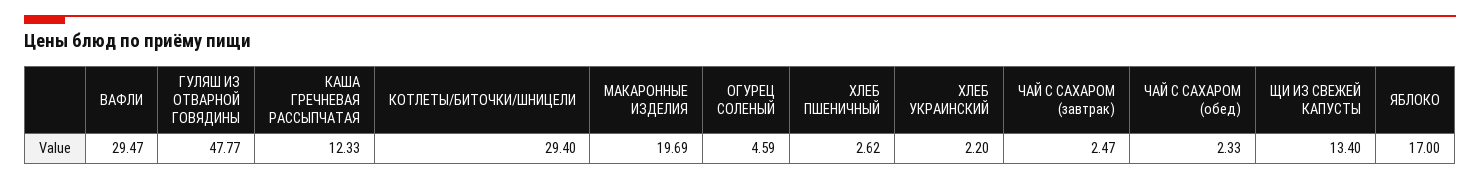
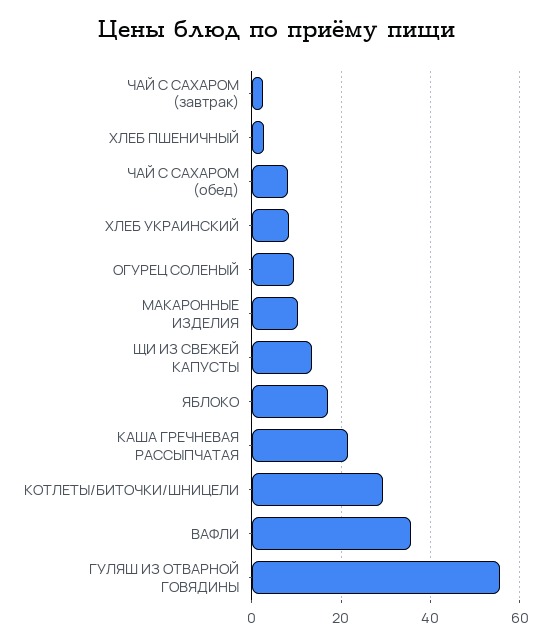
  {
-   "ВАФЛИ": 29.47,
+   "ВАФЛИ": 36,
-   "ГУЛЯШ ИЗ ОТВАРНОЙ ГОВЯДИНЫ": 47.77,
+   "ГУЛЯШ ИЗ ОТВАРНОЙ ГОВЯДИНЫ": 56,
-   "КАША ГРЕЧНЕВАЯ РАССЫПЧАТАЯ": 12.33,
+   "КАША ГРЕЧНЕВАЯ РАССЫПЧАТАЯ": 22,
    "КОТЛЕТЫ/БИТОЧКИ/ШНИЦЕЛИ": 29.4,
-   "МАКАРОННЫЕ ИЗДЕЛИЯ": 19.69,
+   "МАКАРОННЫЕ ИЗДЕЛИЯ": 10,
-   "ОГУРЕЦ СОЛЕНЫЙ": 4.59,
+   "ОГУРЕЦ СОЛЕНЫЙ": 10,
    "ХЛЕБ ПШЕНИЧНЫЙ": 2.62,
-   "ХЛЕБ УКРАИНСКИЙ": 2.2,
+   "ХЛЕБ УКРАИНСКИЙ": 8,
    "ЧАЙ С САХАРОМ (завтрак)": 2.47,
-   "ЧАЙ С САХАРОМ (обед)": 2.33,
+   "ЧАЙ С САХАРОМ (обед)": 8,
    "ЩИ ИЗ СВЕЖЕЙ КАПУСТЫ": 13.4,
    "ЯБЛОКО": 17
  }

